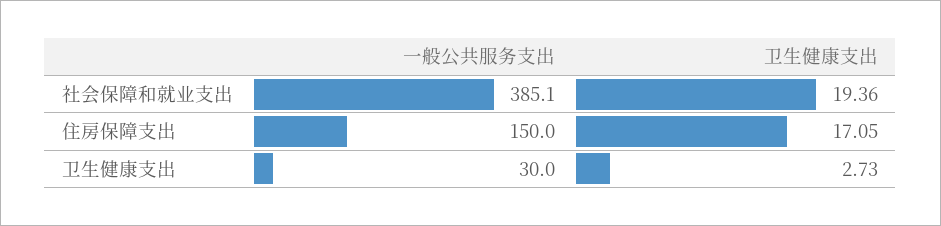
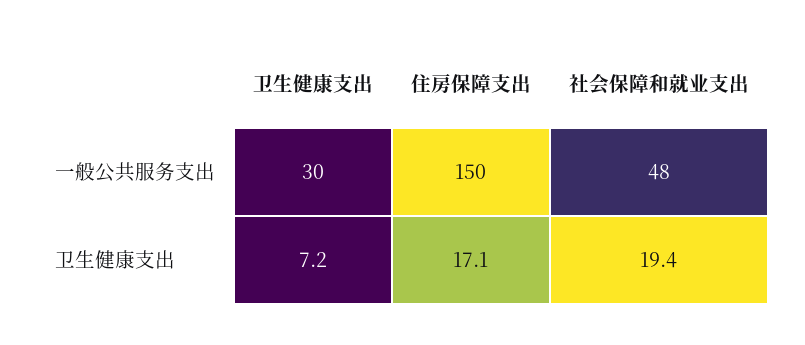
  {
    "一般公共服务支出": {
-     "社会保障和就业支出": 385.1,
+     "社会保障和就业支出": 48,
      "住房保障支出": 150,
      "卫生健康支出": 30
    },
    "卫生健康支出": {
      "社会保障和就业支出": 19.36,
      "住房保障支出": 17.05,
-     "卫生健康支出": 2.73
+     "卫生健康支出": 7.2
    }
  }

